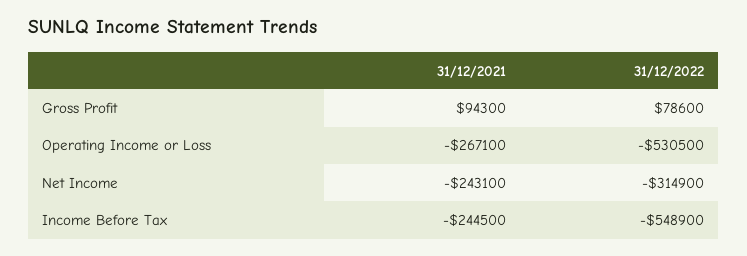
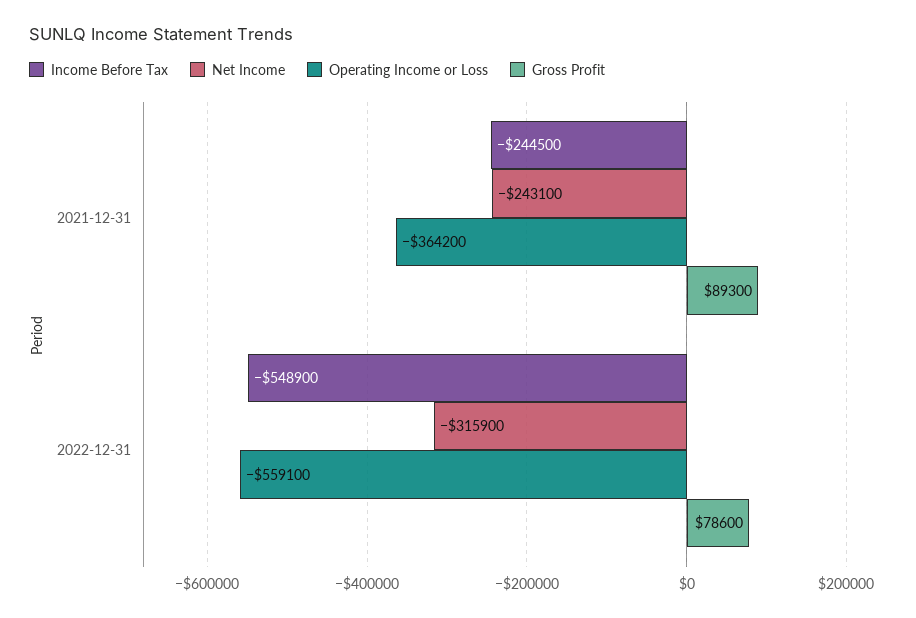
  {
    "Gross Profit": {
-     "31/12/2021": 94300,
+     "31/12/2021": 89300,
      "31/12/2022": 78600
    },
    "Operating Income or Loss": {
-     "31/12/2021": -267100,
+     "31/12/2021": -364200,
-     "31/12/2022": -530500
+     "31/12/2022": -559100
    },
    "Net Income": {
      "31/12/2021": -243100,
-     "31/12/2022": -314900
+     "31/12/2022": -315900
    },
    "Income Before Tax": {
      "31/12/2021": -244500,
      "31/12/2022": -548900
    }
  }

